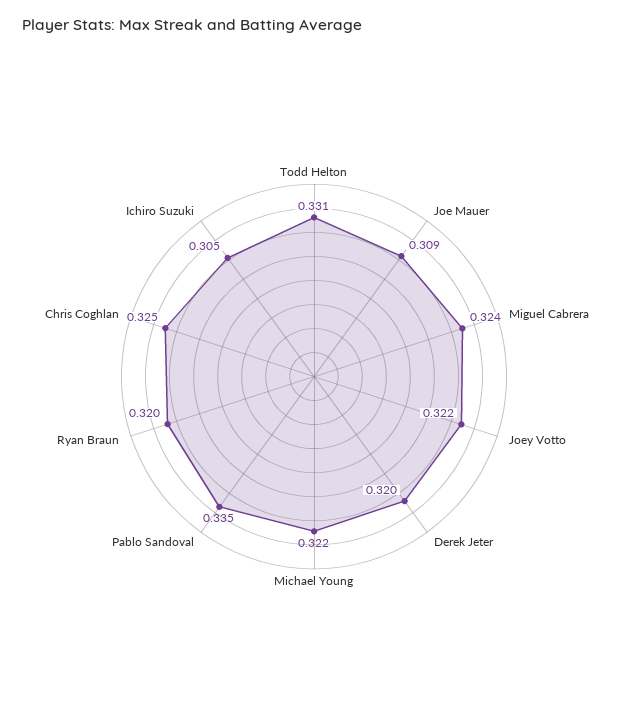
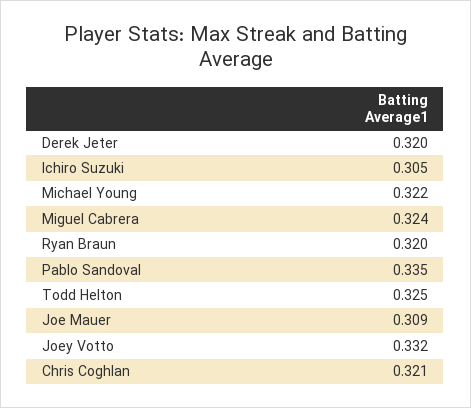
  {
-   "Todd Helton": 0.331,
+   "Todd Helton": 0.325,
    "Joe Mauer": 0.309,
    "Miguel Cabrera": 0.324,
-   "Joey Votto": 0.322,
+   "Joey Votto": 0.332,
    "Derek Jeter": 0.32,
    "Michael Young": 0.322,
    "Pablo Sandoval": 0.335,
    "Ryan Braun": 0.32,
-   "Chris Coghlan": 0.325,
+   "Chris Coghlan": 0.321,
    "Ichiro Suzuki": 0.305
  }

